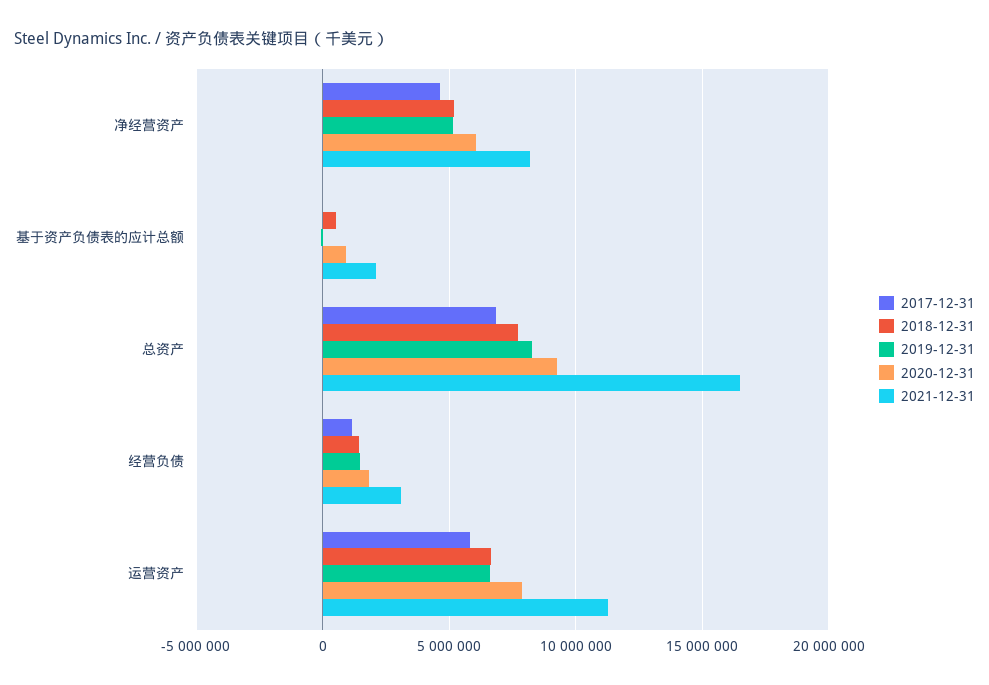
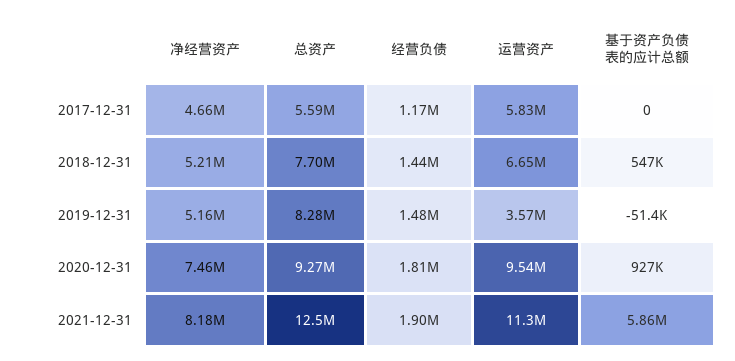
  {
    "2017-12-31": {
      "净经营资产": 4660000,
      "基于资产负债表的应计总额": 0,
-     "总资产": 7000000,
+     "总资产": 5590000,
      "经营负债": 1170000,
      "运营资产": 5830000
    },
    "2018-12-31": {
      "净经营资产": 5210000,
      "基于资产负债表的应计总额": 547000,
      "总资产": 7700000,
      "经营负债": 1440000,
      "运营资产": 6650000
    },
    "2019-12-31": {
      "净经营资产": 5160000,
      "基于资产负债表的应计总额": -51400,
      "总资产": 8280000,
      "经营负债": 1480000,
-     "运营资产": 6500000
+     "运营资产": 3570000
    },
    "2020-12-31": {
-     "净经营资产": 6000000,
+     "净经营资产": 7460000,
      "基于资产负债表的应计总额": 927000,
      "总资产": 9270000,
      "经营负债": 1810000,
-     "运营资产": 8000000
+     "运营资产": 9540000
    },
    "2021-12-31": {
      "净经营资产": 8180000,
-     "基于资产负债表的应计总额": 2000000,
+     "基于资产负债表的应计总额": 5860000,
-     "总资产": 16500000,
+     "总资产": 12500000,
-     "经营负债": 3000000,
+     "经营负债": 1900000,
      "运营资产": 11300000
    }
  }

